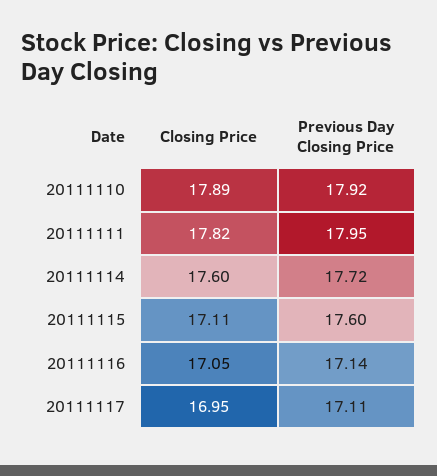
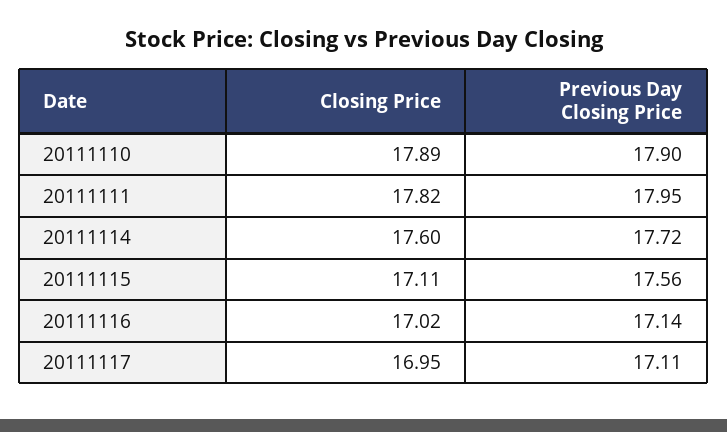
  {
    "Closing Price": {
      "20111110": 17.89,
      "20111111": 17.82,
      "20111114": 17.6,
      "20111115": 17.11,
-     "20111116": 17.05,
+     "20111116": 17.02,
      "20111117": 16.95
    },
    "Previous Day Closing Price": {
-     "20111110": 17.92,
+     "20111110": 17.9,
      "20111111": 17.95,
      "20111114": 17.72,
-     "20111115": 17.6,
+     "20111115": 17.56,
      "20111116": 17.14,
      "20111117": 17.11
    }
  }

